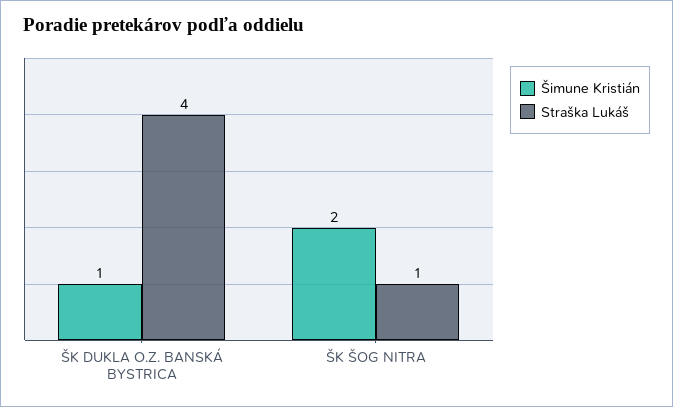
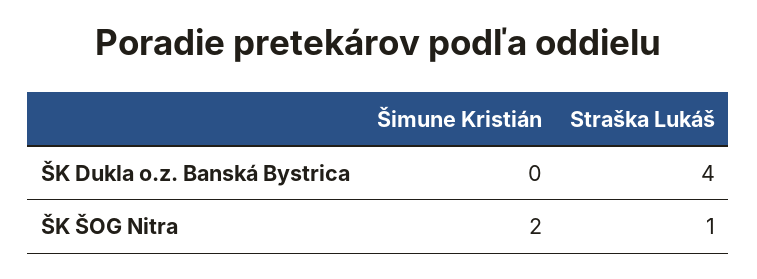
  {
    "Šimune Kristián": {
-     "ŠK DUKLA O.Z. BANSKÁ BYSTRICA": 1,
+     "ŠK DUKLA O.Z. BANSKÁ BYSTRICA": 0,
      "ŠK ŠOG NITRA": 2
    },
    "Straška Lukáš": {
      "ŠK DUKLA O.Z. BANSKÁ BYSTRICA": 4,
      "ŠK ŠOG NITRA": 1
    }
  }

